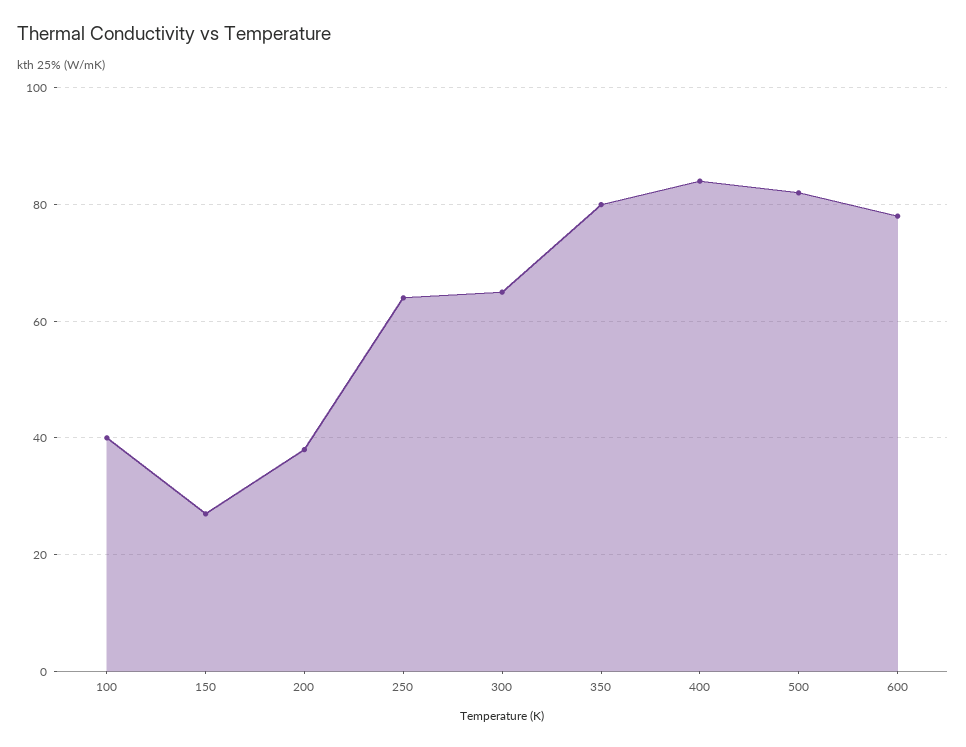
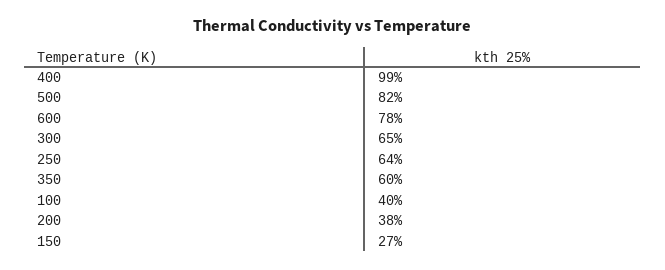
  {
    "100": 40,
    "150": 27,
    "200": 38,
    "250": 64,
    "300": 65,
-   "350": 80,
+   "350": 60,
-   "400": 85,
+   "400": 99,
    "500": 82,
    "600": 78
  }

